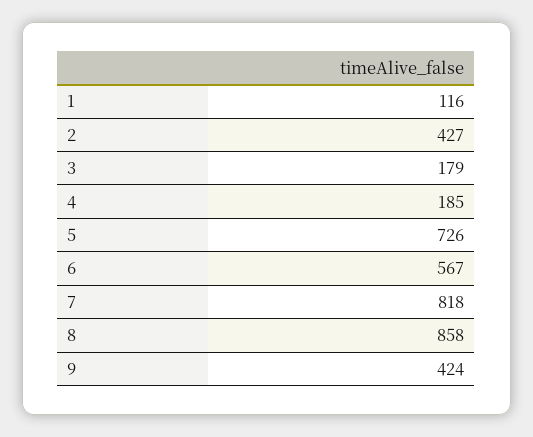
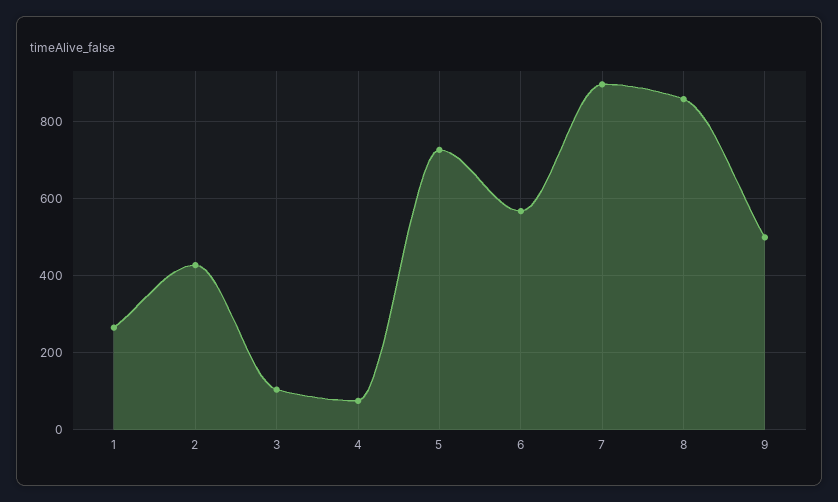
  {
-   "1": 116,
+   "1": 260,
    "2": 427,
-   "3": 179,
+   "3": 100,
-   "4": 185,
+   "4": 80,
    "5": 726,
    "6": 567,
-   "7": 818,
+   "7": 900,
    "8": 858,
-   "9": 424
+   "9": 500
  }

